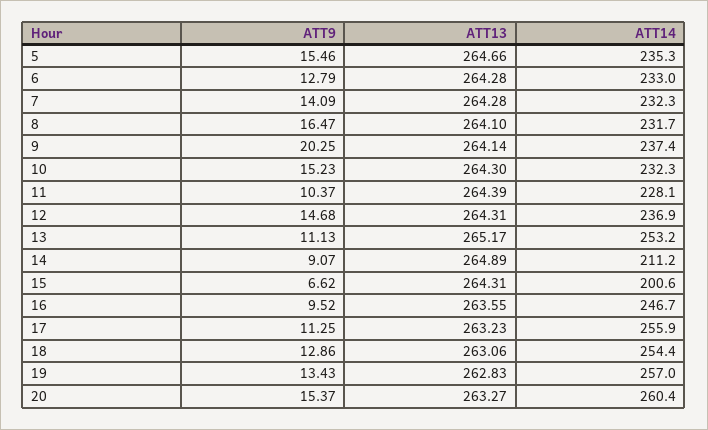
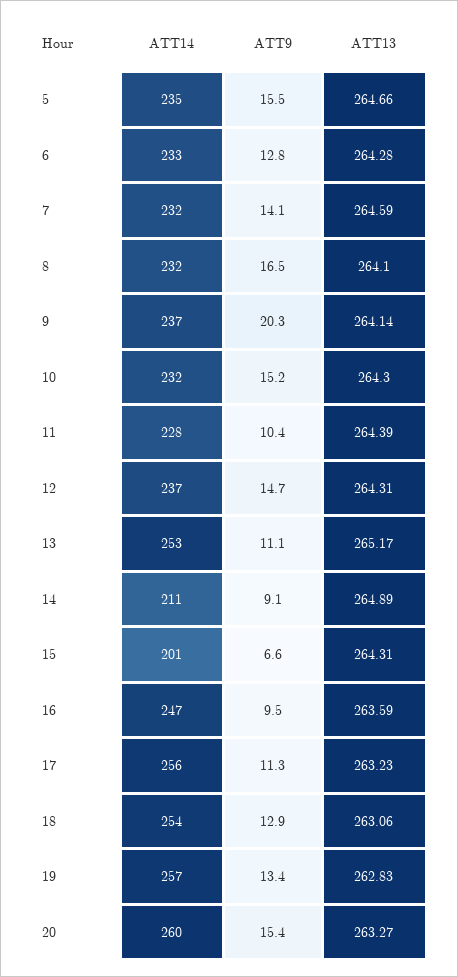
  {
    "ATT9": {
      "5": 15.46,
      "6": 12.79,
      "7": 14.09,
      "8": 16.47,
      "9": 20.25,
      "10": 15.23,
      "11": 10.37,
      "12": 14.68,
      "13": 11.13,
      "14": 9.07,
      "15": 6.62,
      "16": 9.52,
      "17": 11.25,
      "18": 12.86,
      "19": 13.43,
      "20": 15.37
    },
    "ATT13": {
      "5": 264.66,
      "6": 264.28,
-     "7": 264.28,
+     "7": 264.59,
      "8": 264.1,
      "9": 264.14,
      "10": 264.3,
      "11": 264.39,
      "12": 264.31,
      "13": 265.17,
      "14": 264.89,
      "15": 264.31,
-     "16": 263.55,
+     "16": 263.59,
      "17": 263.23,
      "18": 263.06,
      "19": 262.83,
      "20": 263.27
    },
    "ATT14": {
      "5": 235.3,
      "6": 233,
      "7": 232.3,
      "8": 231.7,
      "9": 237.4,
      "10": 232.3,
      "11": 228.1,
      "12": 236.9,
      "13": 253.2,
      "14": 211.2,
      "15": 200.6,
      "16": 246.7,
      "17": 255.9,
      "18": 254.4,
      "19": 257,
      "20": 260.4
    }
  }

